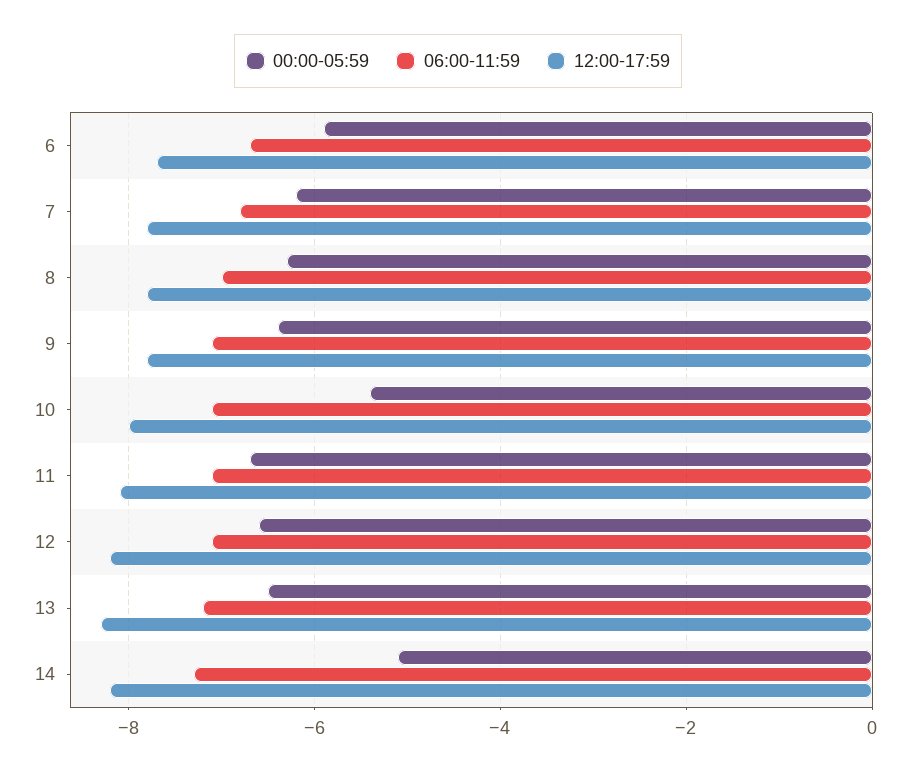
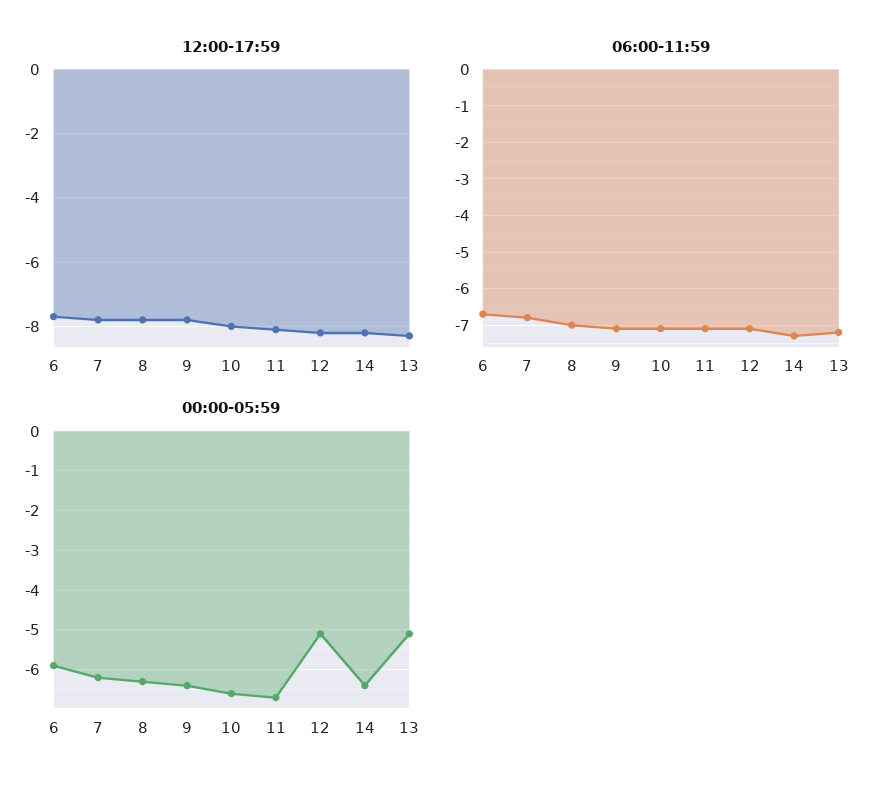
  {
    "00:00-05:59": {
      "6": -6,
      "7": -6,
      "8": -6.5,
      "9": -6.5,
-     "10": -5.5,
+     "10": -6.5,
      "11": -6.5,
-     "12": -6.5,
+     "12": -5,
-     "13": -6.5,
+     "13": -5,
-     "14": -5
+     "14": -6.5
    },
    "06:00-11:59": {
      "6": -6.5,
      "7": -7,
      "8": -7,
      "9": -7,
      "10": -7,
      "11": -7,
      "12": -7,
      "13": -7,
      "14": -7.5
    },
    "12:00-17:59": {
      "6": -7.5,
      "7": -8,
      "8": -8,
      "9": -8,
      "10": -8,
      "11": -8,
      "12": -8,
      "13": -8.5,
      "14": -8
    }
  }

